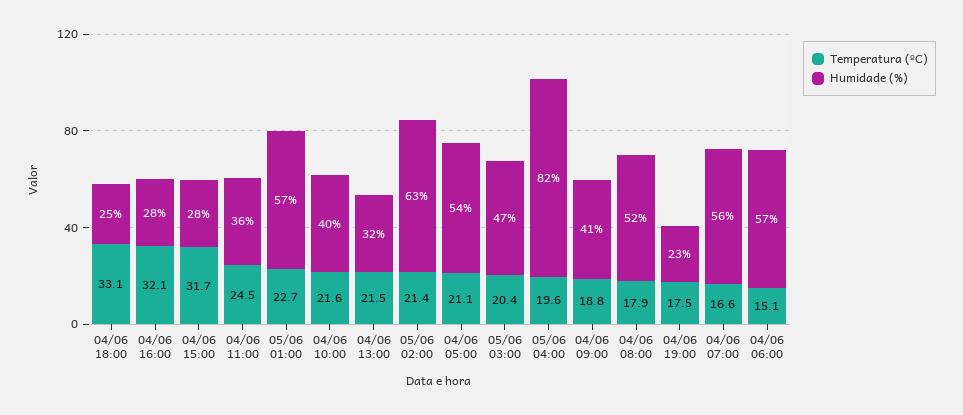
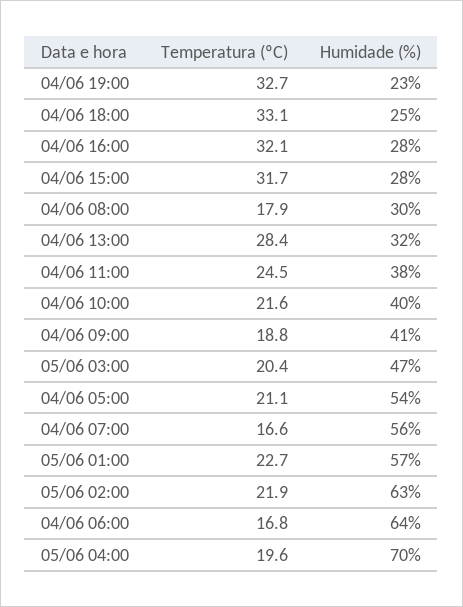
  {
    "Temperatura (ºC)": {
      "04/06 18:00": 33.1,
      "04/06 16:00": 32.1,
      "04/06 15:00": 31.7,
      "04/06 11:00": 24.5,
      "05/06 01:00": 22.7,
      "04/06 10:00": 21.6,
-     "04/06 13:00": 21.5,
+     "04/06 13:00": 28.4,
-     "05/06 02:00": 21.4,
+     "05/06 02:00": 21.9,
      "04/06 05:00": 21.1,
      "05/06 03:00": 20.4,
      "05/06 04:00": 19.6,
      "04/06 09:00": 18.8,
      "04/06 08:00": 17.9,
-     "04/06 19:00": 17.5,
+     "04/06 19:00": 32.7,
      "04/06 07:00": 16.6,
-     "04/06 06:00": 15.1
+     "04/06 06:00": 16.8
    },
    "Humidade (%)": {
      "04/06 18:00": 25,
      "04/06 16:00": 28,
      "04/06 15:00": 28,
-     "04/06 11:00": 36,
+     "04/06 11:00": 38,
      "05/06 01:00": 57,
      "04/06 10:00": 40,
      "04/06 13:00": 32,
      "05/06 02:00": 63,
      "04/06 05:00": 54,
      "05/06 03:00": 47,
-     "05/06 04:00": 82,
+     "05/06 04:00": 70,
      "04/06 09:00": 41,
-     "04/06 08:00": 52,
+     "04/06 08:00": 30,
      "04/06 19:00": 23,
      "04/06 07:00": 56,
-     "04/06 06:00": 57
+     "04/06 06:00": 64
    }
  }

